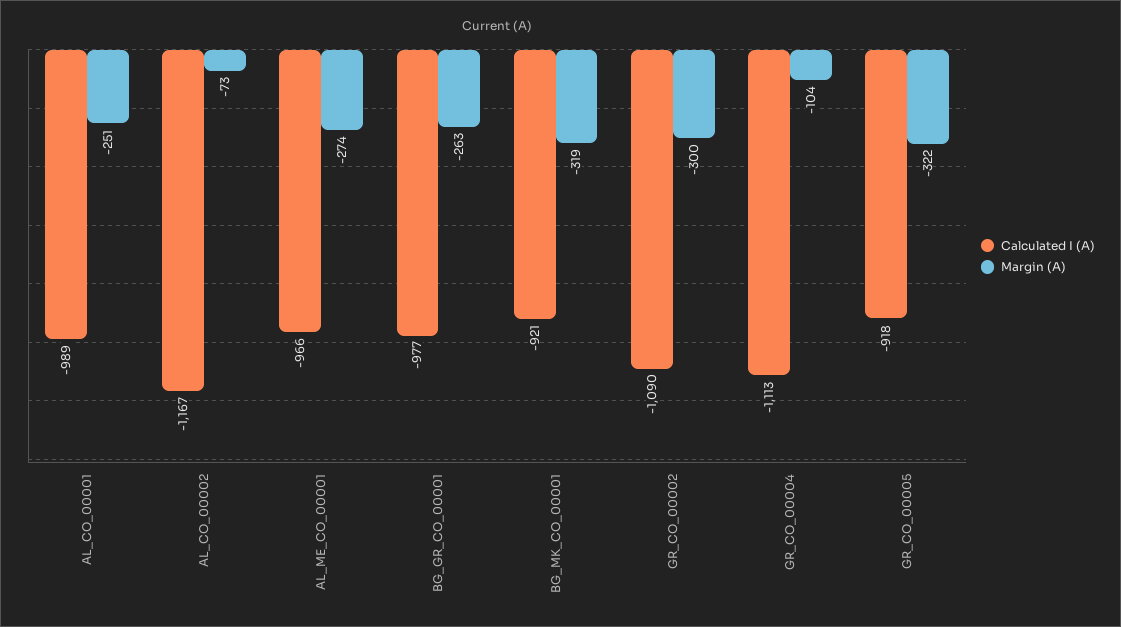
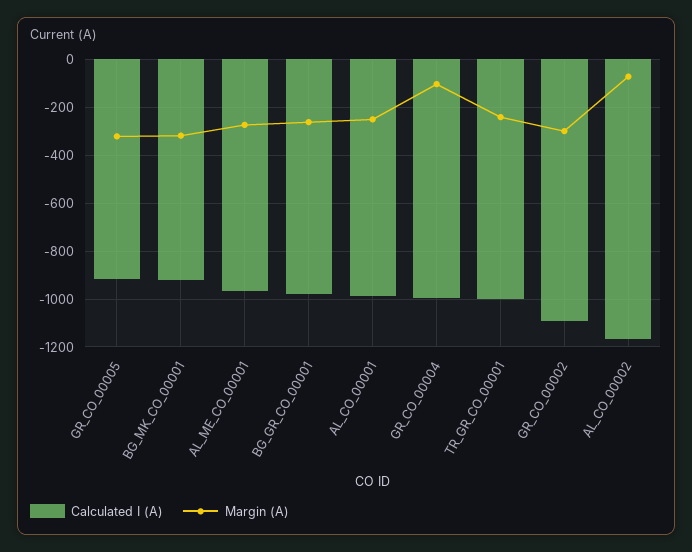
  {
    "Calculated I (A)": {
      "AL_CO_00001": -989,
      "AL_CO_00002": -1167,
      "AL_ME_CO_00001": -966,
      "BG_GR_CO_00001": -977,
      "BG_MK_CO_00001": -921,
      "GR_CO_00002": -1090,
-     "GR_CO_00004": -1113,
+     "GR_CO_00004": -1000,
-     "GR_CO_00005": -918
+     "GR_CO_00005": -918,
+     "TR_GR_CO_00001": -1000
    },
    "Margin (A)": {
      "AL_CO_00001": -251,
      "AL_CO_00002": -73,
      "AL_ME_CO_00001": -274,
      "BG_GR_CO_00001": -263,
      "BG_MK_CO_00001": -319,
      "GR_CO_00002": -300,
      "GR_CO_00004": -104,
-     "GR_CO_00005": -322
+     "GR_CO_00005": -322,
+     "TR_GR_CO_00001": -250
    }
  }

